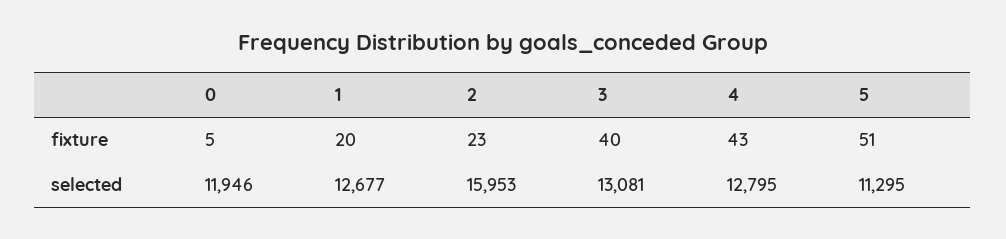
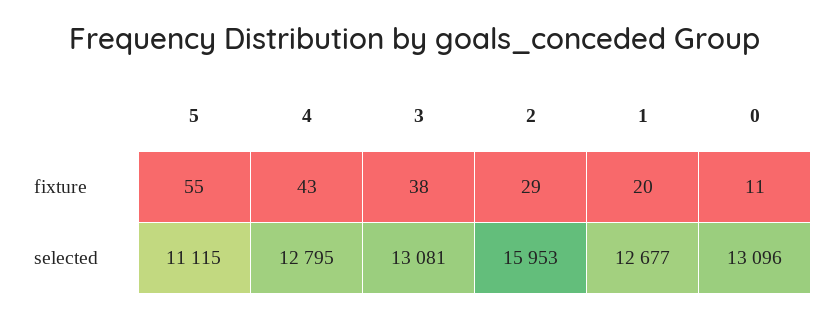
  {
    "0": {
-     "fixture": 5,
+     "fixture": 11,
-     "selected": 11946
+     "selected": 13096
    },
    "1": {
      "fixture": 20,
      "selected": 12677
    },
    "2": {
-     "fixture": 23,
+     "fixture": 29,
      "selected": 15953
    },
    "3": {
-     "fixture": 40,
+     "fixture": 38,
      "selected": 13081
    },
    "4": {
      "fixture": 43,
      "selected": 12795
    },
    "5": {
-     "fixture": 51,
+     "fixture": 55,
-     "selected": 11295
+     "selected": 11115
    }
  }

